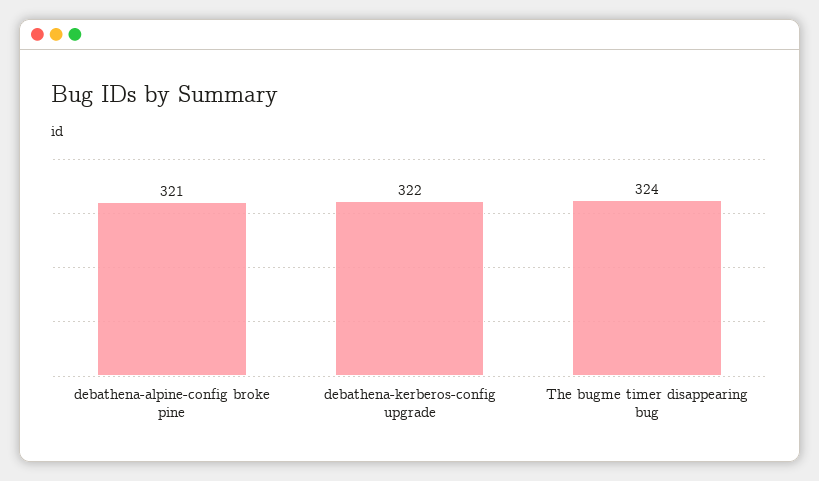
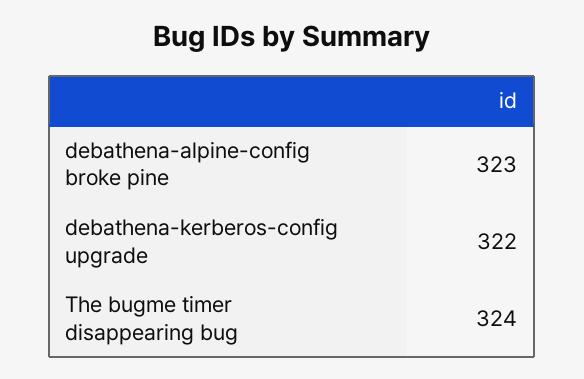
  {
-   "debathena-alpine-config broke pine": 321,
+   "debathena-alpine-config broke pine": 323,
    "debathena-kerberos-config upgrade": 322,
    "The bugme timer disappearing bug": 324
  }

